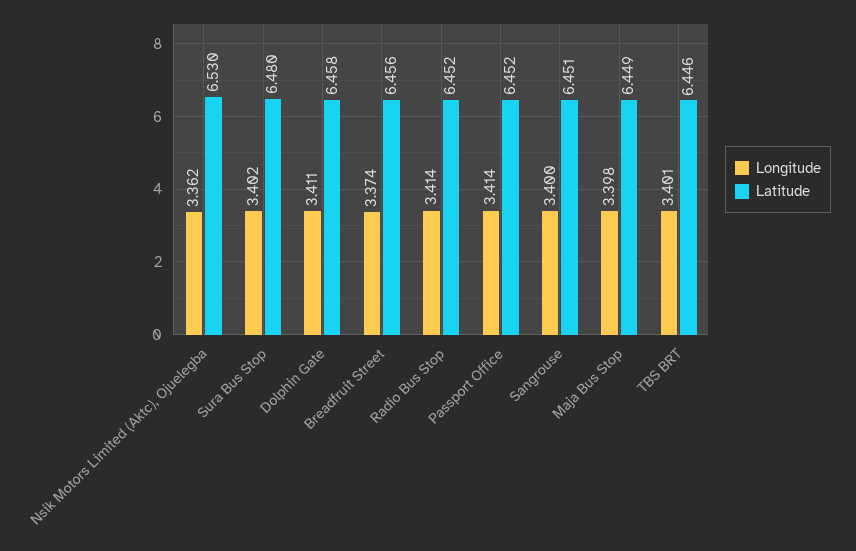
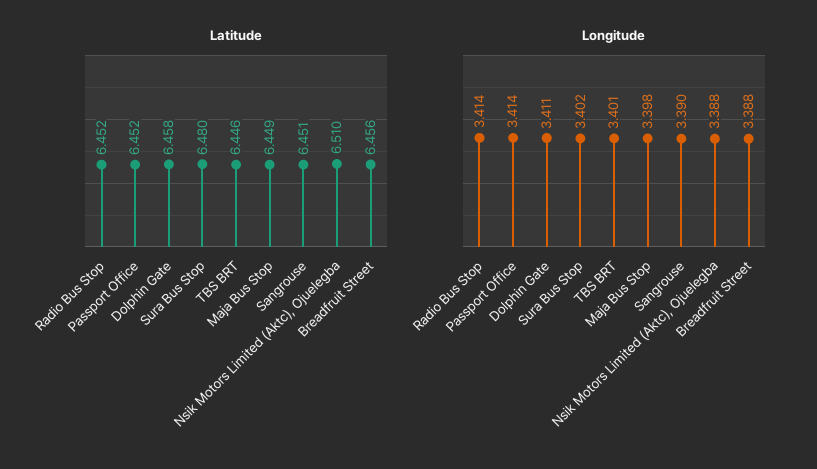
  {
    "Longitude": {
-     "Nsik Motors Limited (Aktc), Ojuelegba": 3.362,
+     "Nsik Motors Limited (Aktc), Ojuelegba": 3.388,
      "Sura Bus Stop": 3.402,
      "Dolphin Gate": 3.411,
-     "Breadfruit Street": 3.374,
+     "Breadfruit Street": 3.388,
      "Radio Bus Stop": 3.414,
      "Passport Office": 3.414,
-     "Sangrouse": 3.4,
+     "Sangrouse": 3.39,
      "Maja Bus Stop": 3.398,
      "TBS BRT": 3.401
    },
    "Latitude": {
-     "Nsik Motors Limited (Aktc), Ojuelegba": 6.53,
+     "Nsik Motors Limited (Aktc), Ojuelegba": 6.51,
      "Sura Bus Stop": 6.48,
      "Dolphin Gate": 6.458,
      "Breadfruit Street": 6.456,
      "Radio Bus Stop": 6.452,
      "Passport Office": 6.452,
      "Sangrouse": 6.451,
      "Maja Bus Stop": 6.449,
      "TBS BRT": 6.446
    }
  }

